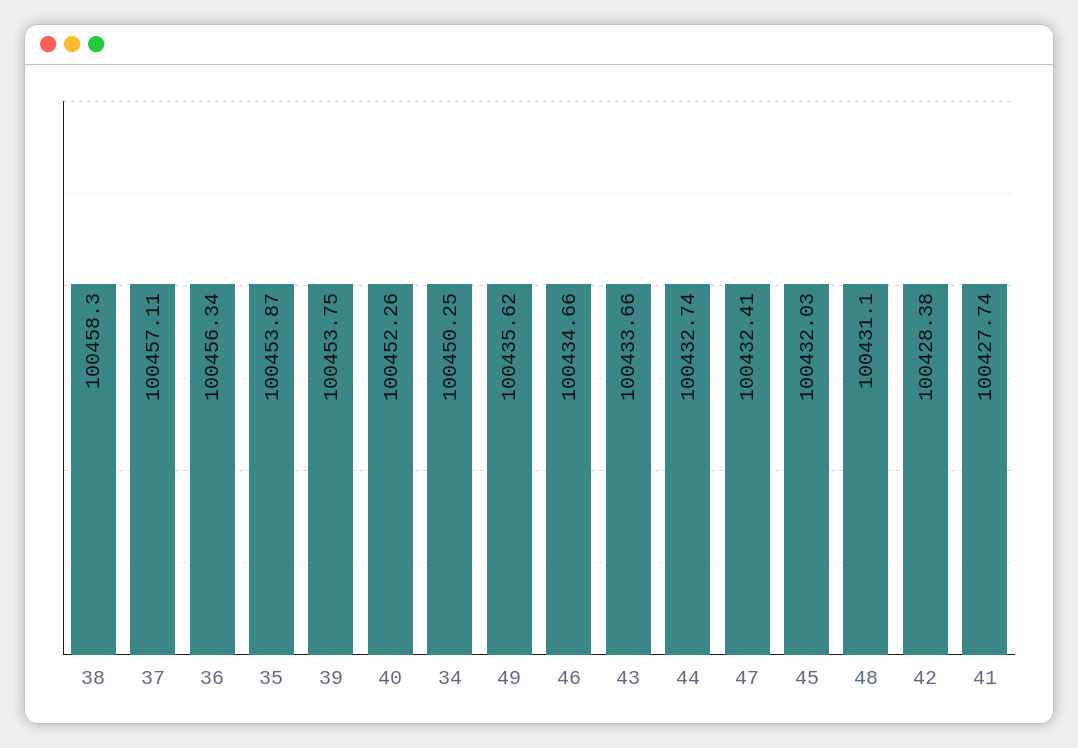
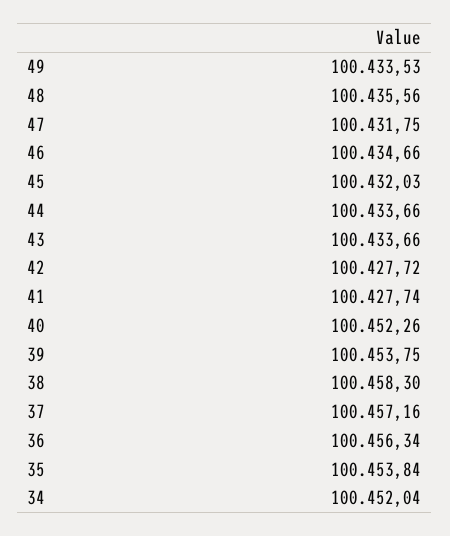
  {
    "38": 100458.3,
-   "37": 100457.11,
+   "37": 100457.16,
    "36": 100456.34,
-   "35": 100453.87,
+   "35": 100453.84,
    "39": 100453.75,
    "40": 100452.26,
-   "34": 100450.25,
+   "34": 100452.04,
-   "49": 100435.62,
+   "49": 100433.53,
    "46": 100434.66,
    "43": 100433.66,
-   "44": 100432.74,
+   "44": 100433.66,
-   "47": 100432.41,
+   "47": 100431.75,
    "45": 100432.03,
-   "48": 100431.1,
+   "48": 100435.56,
-   "42": 100428.38,
+   "42": 100427.72,
    "41": 100427.74
  }

